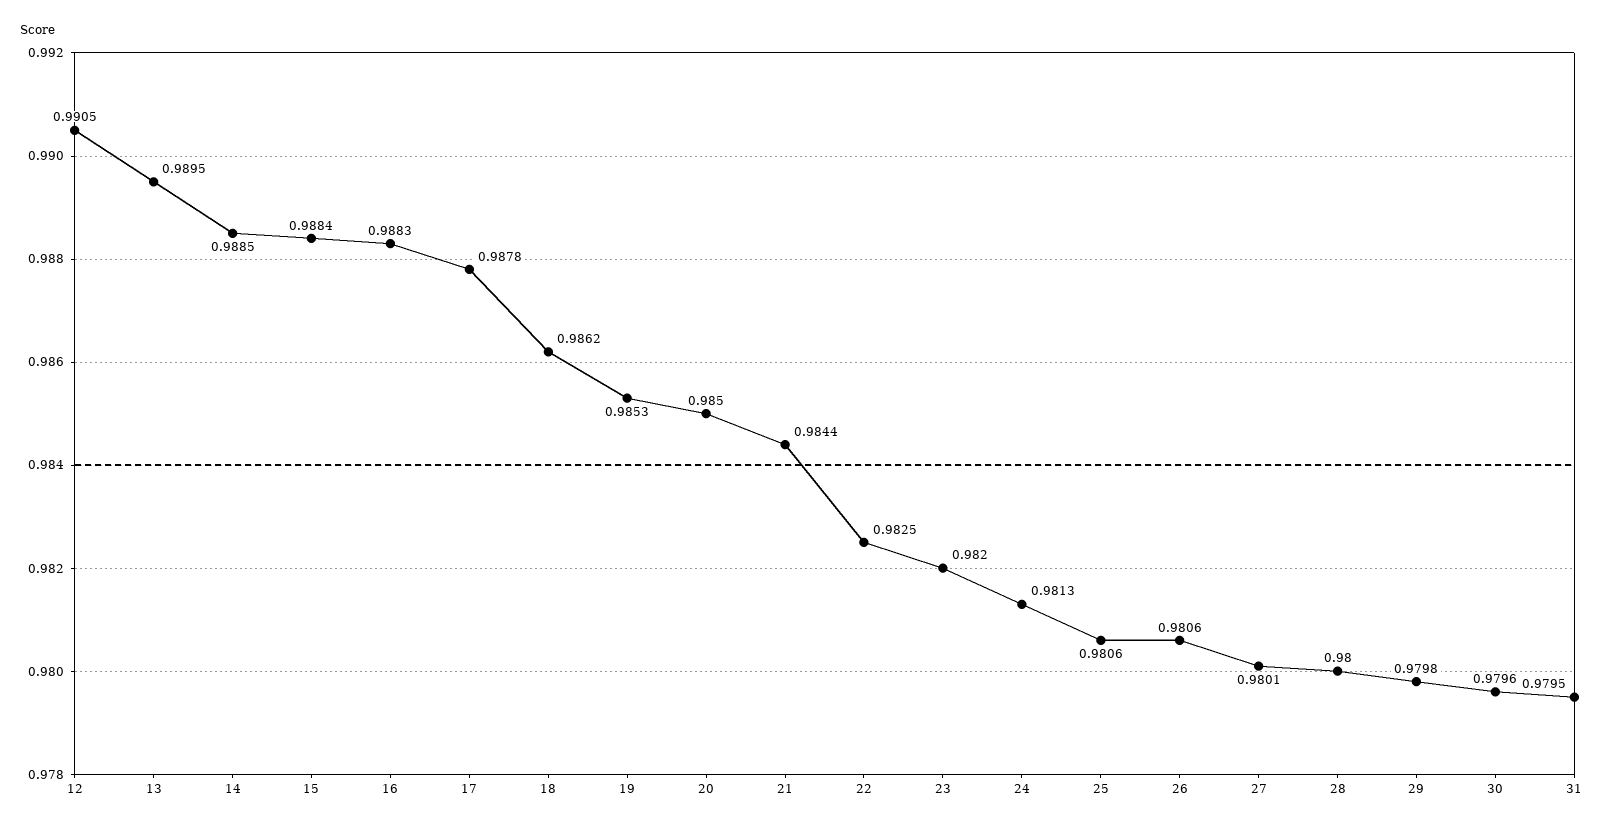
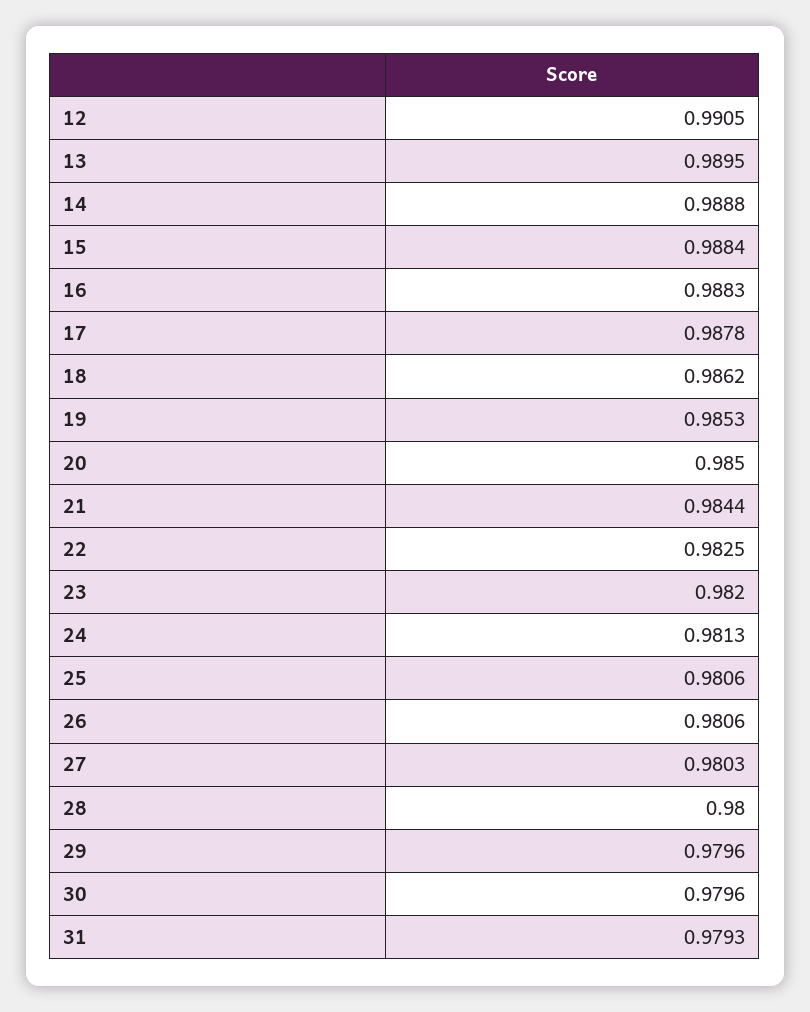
  {
    "12": 0.9905,
    "13": 0.9895,
-   "14": 0.9885,
+   "14": 0.9888,
    "15": 0.9884,
    "16": 0.9883,
    "17": 0.9878,
    "18": 0.9862,
    "19": 0.9853,
    "20": 0.985,
    "21": 0.9844,
    "22": 0.9825,
    "23": 0.982,
    "24": 0.9813,
    "25": 0.9806,
    "26": 0.9806,
-   "27": 0.9801,
+   "27": 0.9803,
    "28": 0.98,
-   "29": 0.9798,
+   "29": 0.9796,
    "30": 0.9796,
-   "31": 0.9795
+   "31": 0.9793
  }

